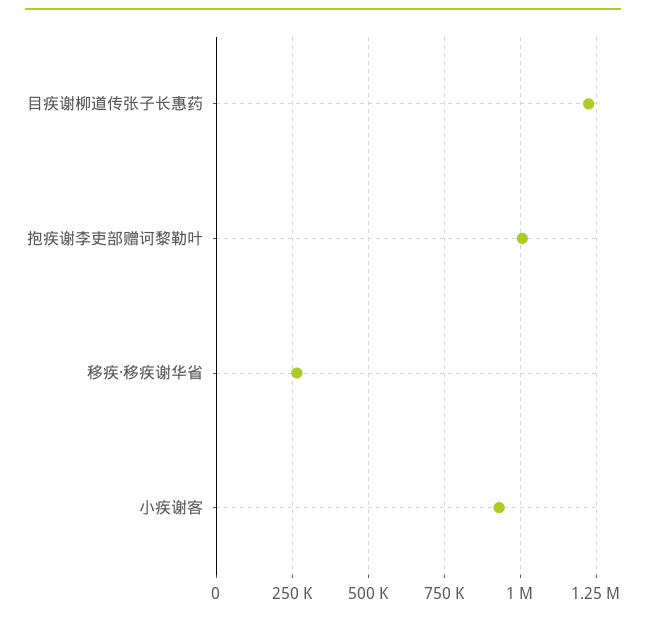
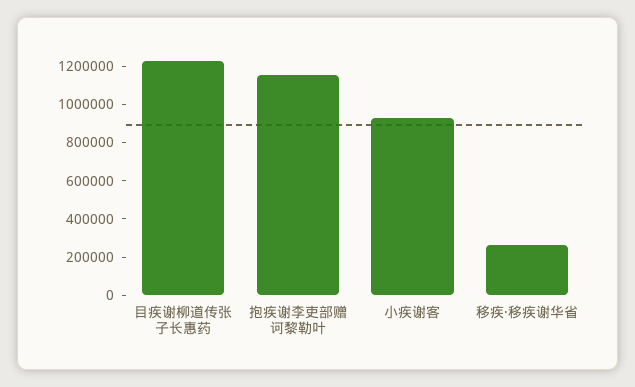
  {
    "目疾谢柳道传张子长惠药": 1225000,
-   "抱疾谢李吏部赠诃黎勒叶": 1000000,
+   "抱疾谢李吏部赠诃黎勒叶": 1150000,
    "移疾·移疾谢华省": 275000,
    "小疾谢客": 925000
  }

